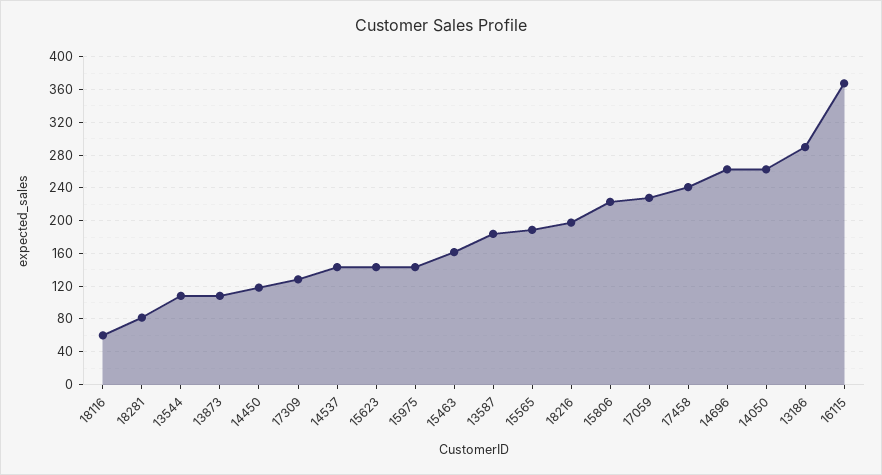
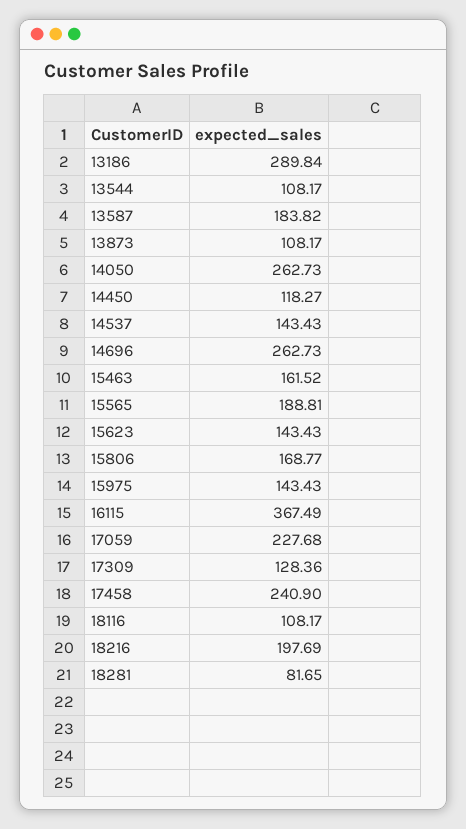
  {
-   "18116": 60,
+   "18116": 108.17,
    "18281": 81.65,
    "13544": 108.17,
    "13873": 108.17,
    "14450": 118.27,
    "17309": 128.36,
    "14537": 143.43,
    "15623": 143.43,
    "15975": 143.43,
    "15463": 161.52,
    "13587": 183.82,
    "15565": 188.81,
    "18216": 197.69,
-   "15806": 220,
+   "15806": 168.77,
    "17059": 227.68,
    "17458": 240.9,
    "14696": 262.73,
    "14050": 262.73,
    "13186": 289.84,
    "16115": 367.49
  }

